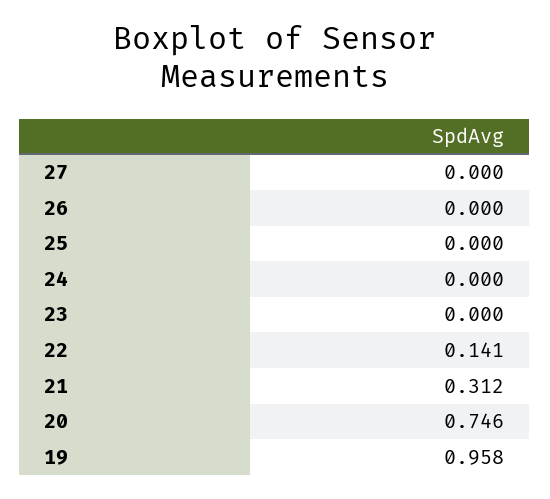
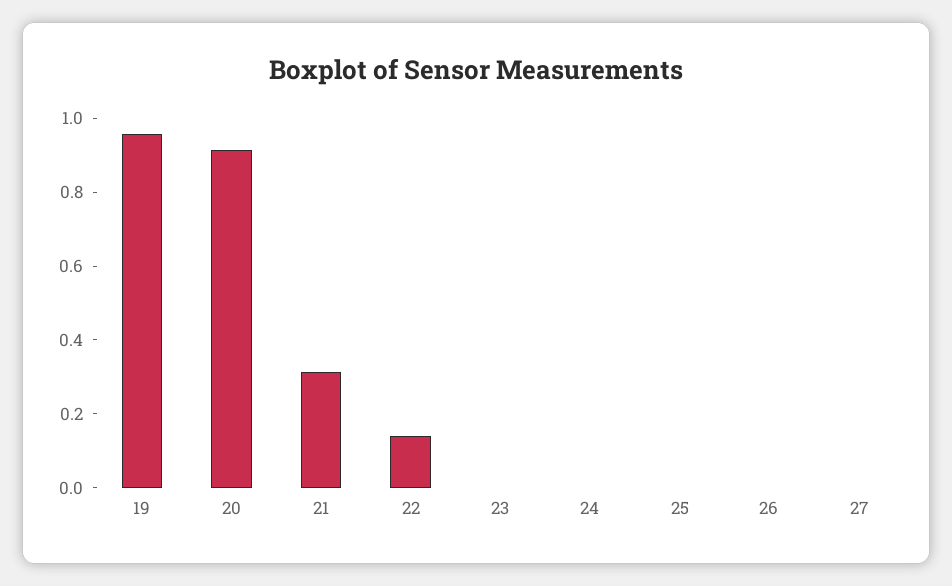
  {
    "27": 0,
    "26": 0,
    "25": 0,
    "24": 0,
    "23": 0,
    "22": 0.141,
    "21": 0.312,
-   "20": 0.746,
+   "20": 0.9,
    "19": 0.958
  }

